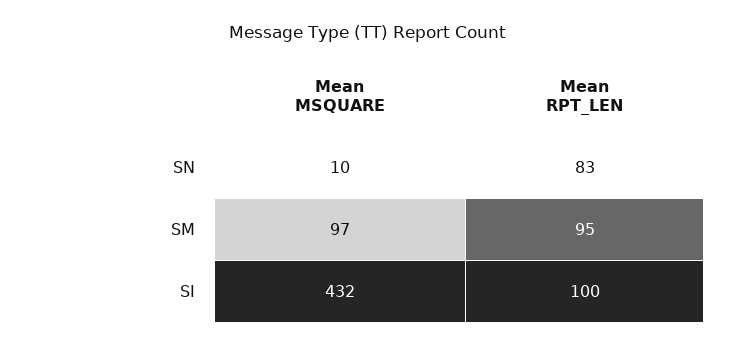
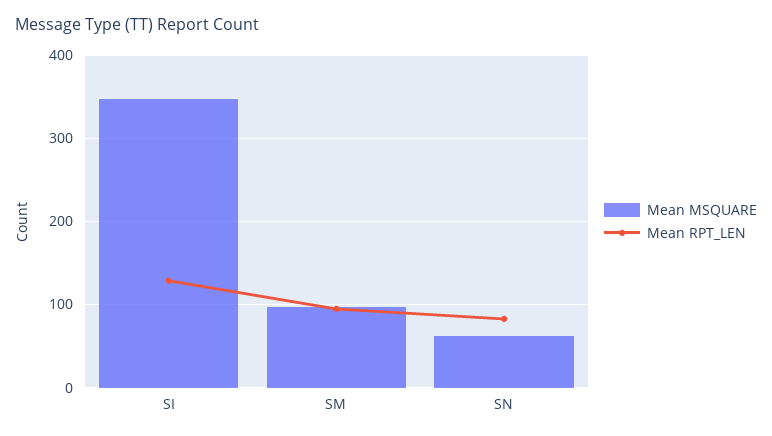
  {
    "Mean MSQUARE": {
-     "SN": 10,
+     "SN": 60,
      "SM": 97,
-     "SI": 432
+     "SI": 350
    },
    "Mean RPT_LEN": {
      "SN": 83,
      "SM": 95,
-     "SI": 100
+     "SI": 130
    }
  }

